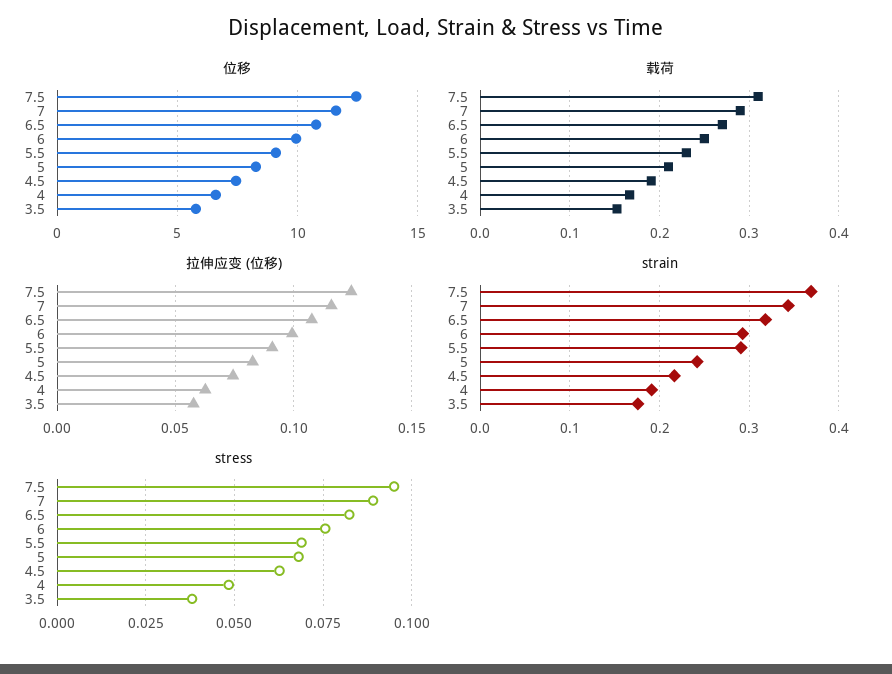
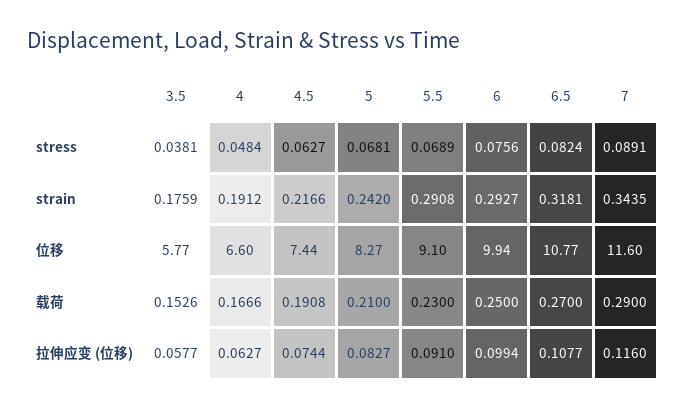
  {
    "位移": {
-     "7.5": 12.5,
      "7": 11.6,
      "6.5": 10.77,
      "6": 9.94,
      "5.5": 9.1,
      "5": 8.27,
      "4.5": 7.44,
      "4": 6.6,
      "3.5": 5.77
    },
    "载荷": {
-     "7.5": 0.31,
      "7": 0.29,
      "6.5": 0.27,
      "6": 0.25,
      "5.5": 0.23,
      "5": 0.21,
      "4.5": 0.1908,
      "4": 0.1666,
      "3.5": 0.1526
    },
    "拉伸应变 (位移)": {
-     "7.5": 0.125,
      "7": 0.116,
      "6.5": 0.1077,
      "6": 0.0994,
      "5.5": 0.091,
      "5": 0.0827,
      "4.5": 0.0744,
      "4": 0.0627,
      "3.5": 0.0577
    },
    "strain": {
-     "7.5": 0.37,
      "7": 0.3435,
      "6.5": 0.3181,
      "6": 0.2927,
      "5.5": 0.2908,
      "5": 0.242,
      "4.5": 0.2166,
      "4": 0.1912,
      "3.5": 0.1759
    },
    "stress": {
-     "7.5": 0.095,
      "7": 0.0891,
      "6.5": 0.0824,
      "6": 0.0756,
      "5.5": 0.0689,
      "5": 0.0681,
      "4.5": 0.0627,
      "4": 0.0484,
      "3.5": 0.0381
    }
  }

